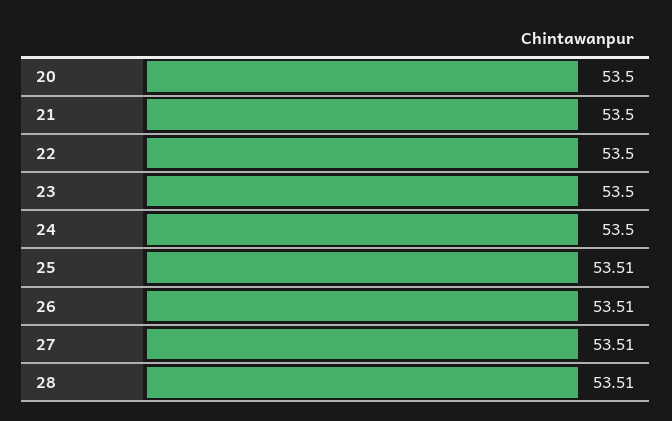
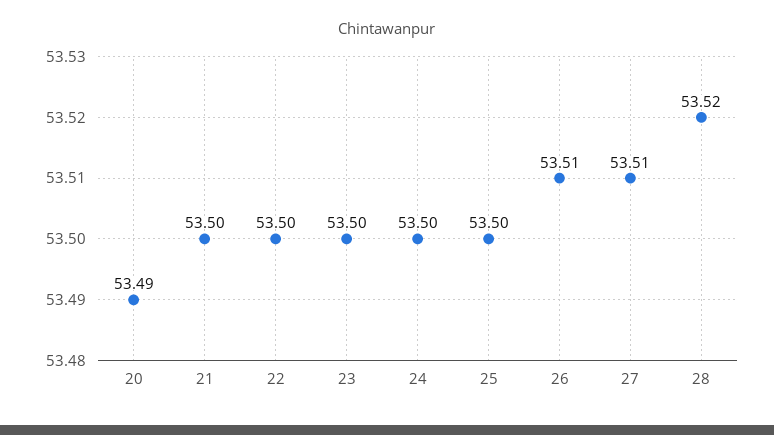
  {
-   "20": 53.5,
+   "20": 53.49,
    "21": 53.5,
    "22": 53.5,
    "23": 53.5,
    "24": 53.5,
-   "25": 53.51,
+   "25": 53.5,
    "26": 53.51,
    "27": 53.51,
-   "28": 53.51
+   "28": 53.52
  }

